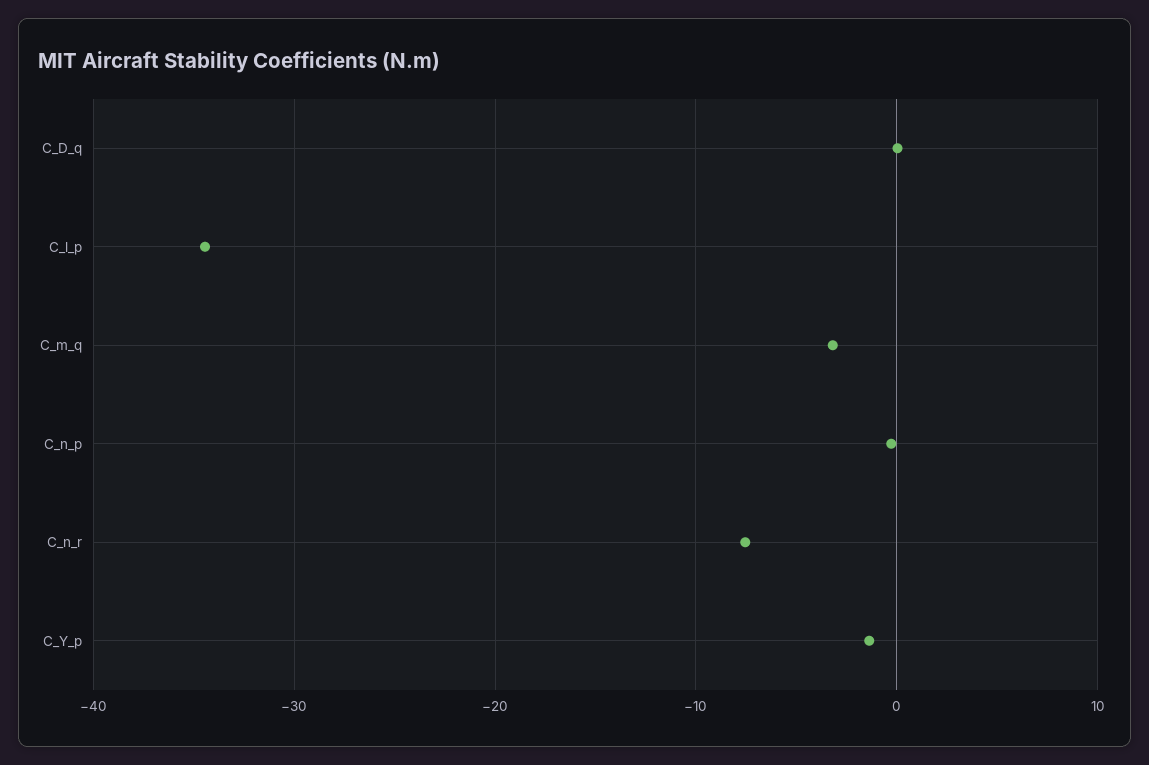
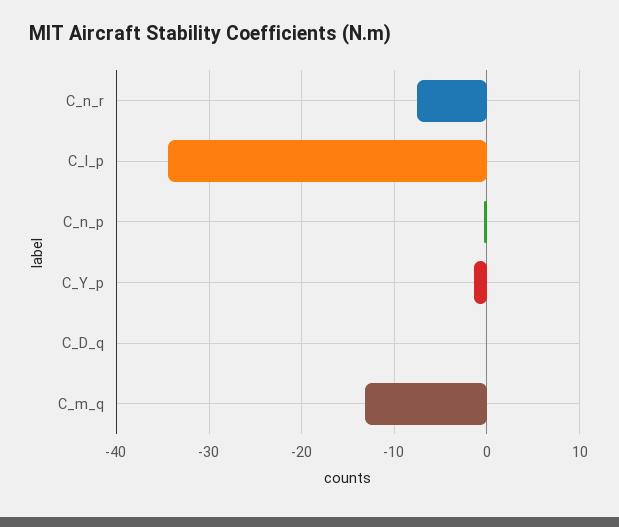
  {
    "C_D_q": 0,
    "C_l_p": -34,
-   "C_m_q": -3,
+   "C_m_q": -13,
    "C_n_p": 0,
    "C_n_r": -8,
    "C_Y_p": -1
  }

